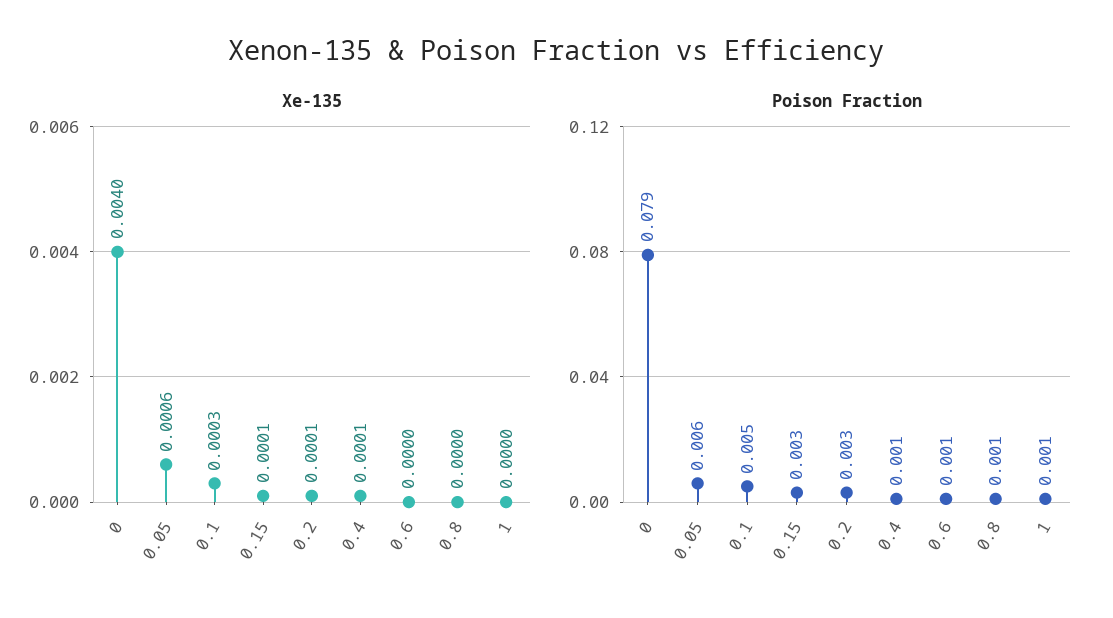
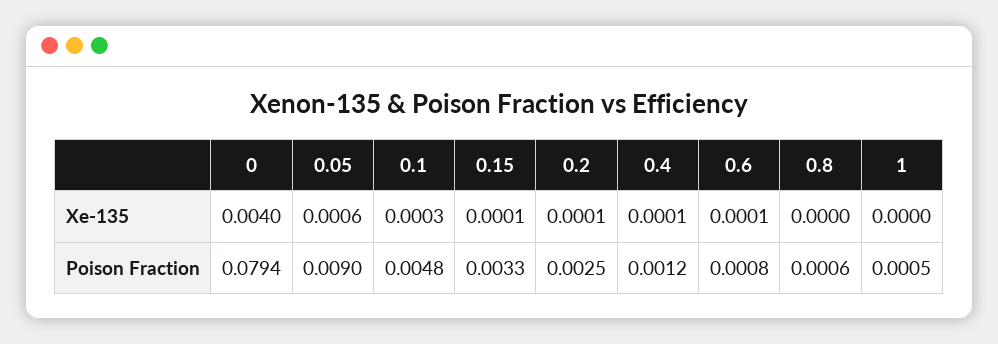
  {
    "Xe-135": {
      "0": 0.004,
      "0.05": 0.0006,
      "0.1": 0.0003,
      "0.15": 0.0001,
      "0.2": 0.0001,
      "0.4": 0.0001,
-     "0.6": 0,
+     "0.6": 0.0001,
      "0.8": 0,
      "1": 0
    },
    "Poison Fraction": {
      "0": 0.0794,
-     "0.05": 0.006,
+     "0.05": 0.009,
      "0.1": 0.0048,
      "0.15": 0.0033,
      "0.2": 0.0025,
      "0.4": 0.0012,
      "0.6": 0.0008,
      "0.8": 0.0006,
      "1": 0.0005
    }
  }

